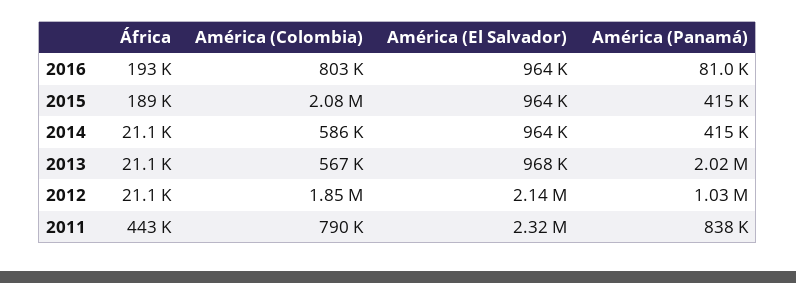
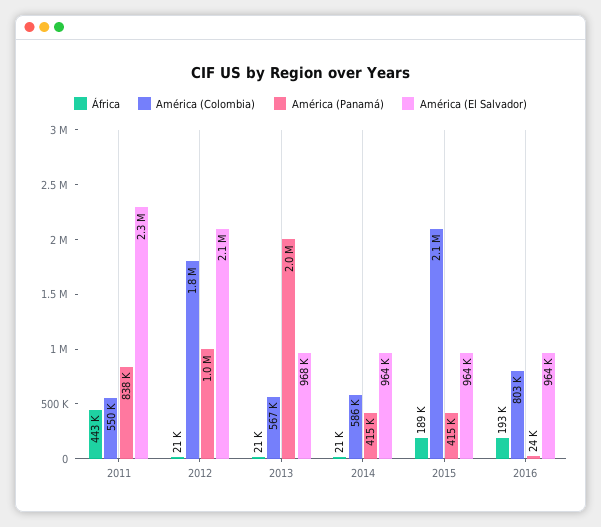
  {
    "África": {
      "2016": 193000,
      "2015": 189000,
      "2014": 21100,
      "2013": 21100,
      "2012": 21100,
      "2011": 443000
    },
    "América (Colombia)": {
      "2016": 803000,
      "2015": 2080000,
      "2014": 586000,
      "2013": 567000,
      "2012": 1850000,
-     "2011": 790000
+     "2011": 550000
    },
    "América (El Salvador)": {
      "2016": 964000,
      "2015": 964000,
      "2014": 964000,
      "2013": 968000,
      "2012": 2140000,
      "2011": 2320000
    },
    "América (Panamá)": {
-     "2016": 81000,
+     "2016": 24000,
      "2015": 415000,
      "2014": 415000,
      "2013": 2020000,
      "2012": 1030000,
      "2011": 838000
    }
  }

